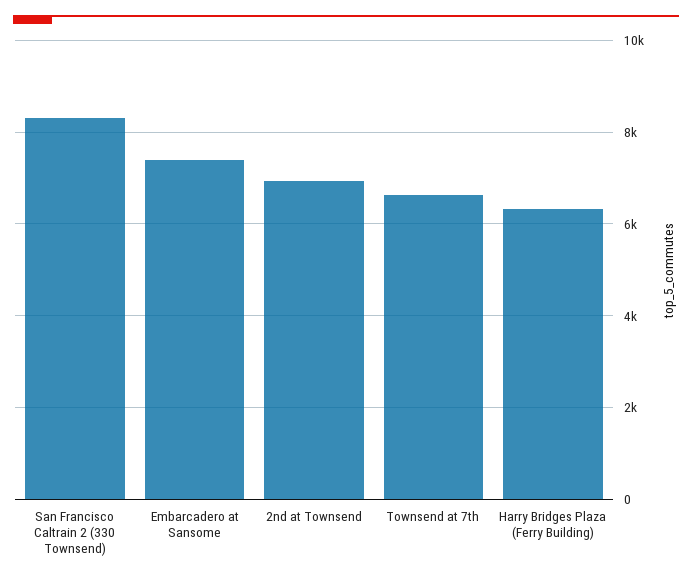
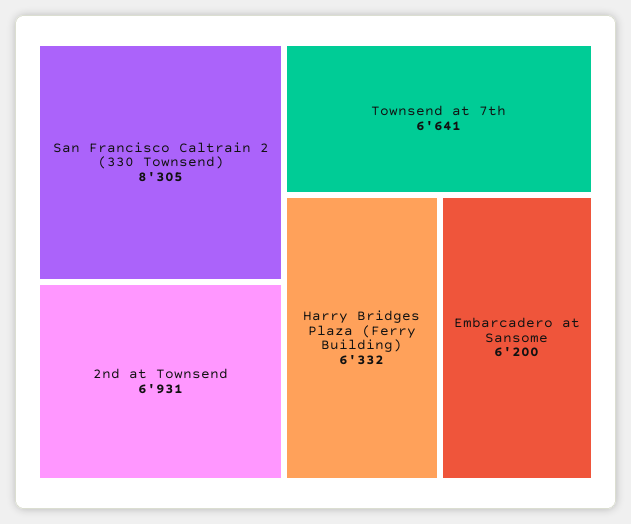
  {
    "San Francisco Caltrain 2 (330 Townsend)": 8305,
-   "Embarcadero at Sansome": 7400,
+   "Embarcadero at Sansome": 6200,
    "2nd at Townsend": 6931,
    "Townsend at 7th": 6641,
    "Harry Bridges Plaza (Ferry Building)": 6332
  }

